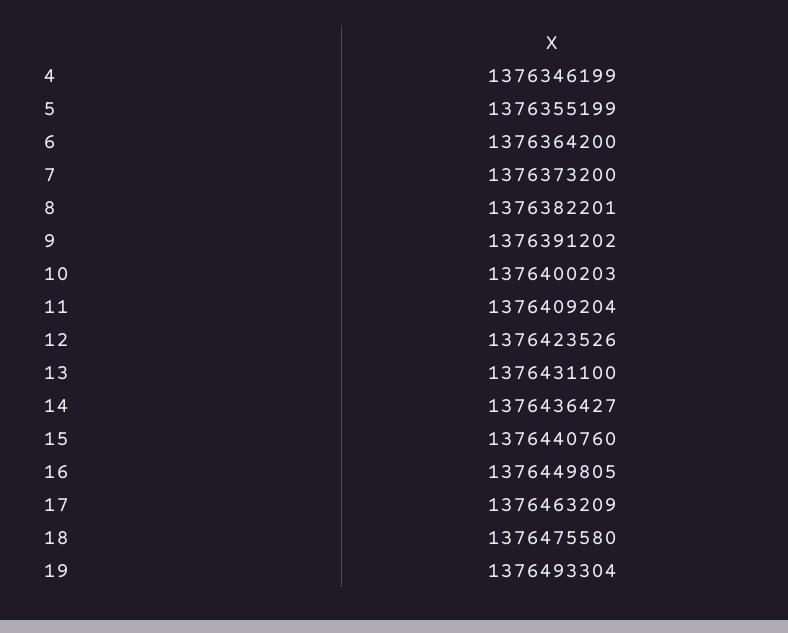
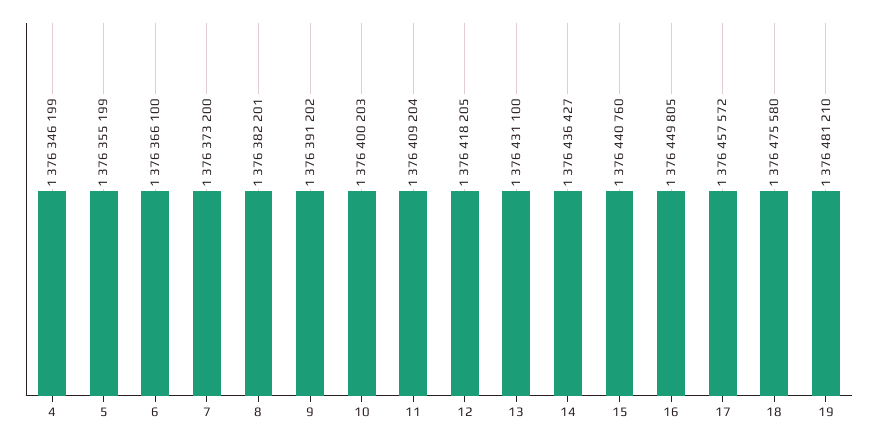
  {
    "4": 1376346199,
    "5": 1376355199,
-   "6": 1376364200,
+   "6": 1376366100,
    "7": 1376373200,
    "8": 1376382201,
    "9": 1376391202,
    "10": 1376400203,
    "11": 1376409204,
-   "12": 1376423526,
+   "12": 1376418205,
    "13": 1376431100,
    "14": 1376436427,
    "15": 1376440760,
    "16": 1376449805,
-   "17": 1376463209,
+   "17": 1376457572,
    "18": 1376475580,
-   "19": 1376493304
+   "19": 1376481210
  }

